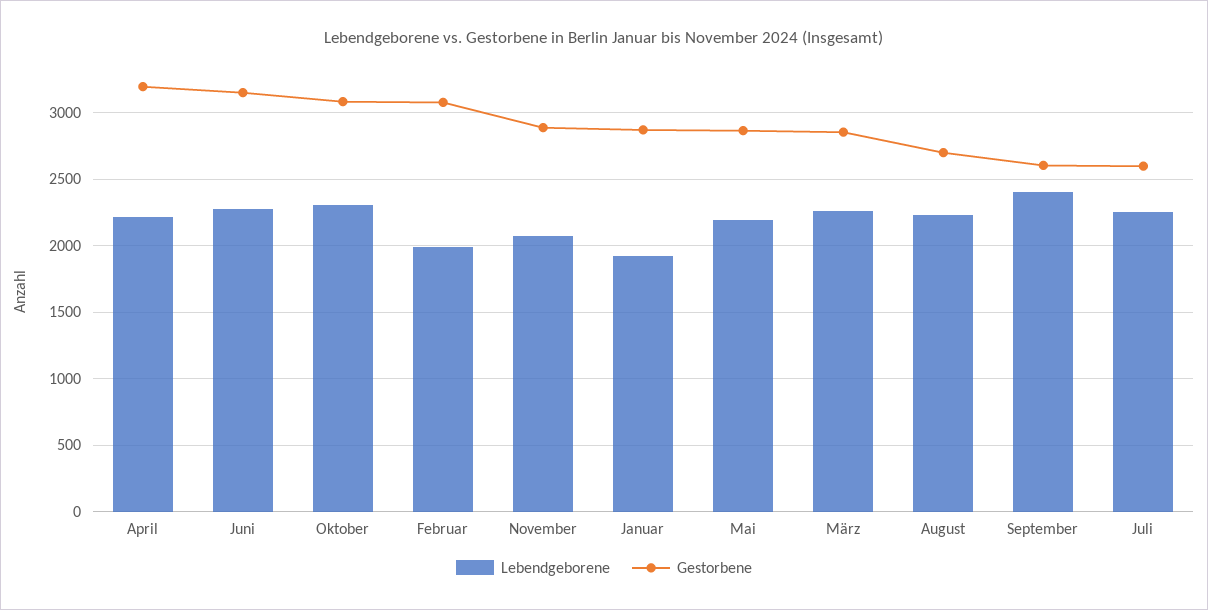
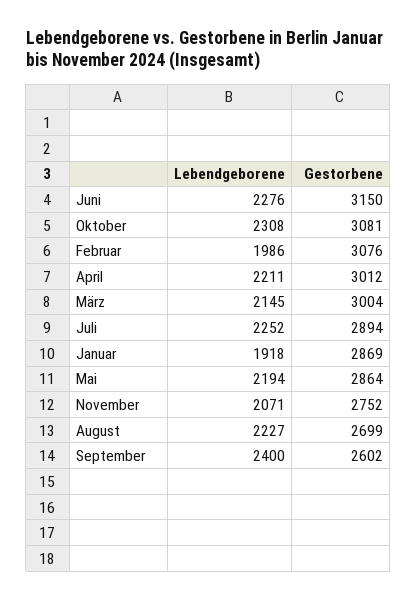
  {
    "Lebendgeborene": {
      "April": 2211,
      "Juni": 2276,
      "Oktober": 2308,
      "Februar": 1986,
      "November": 2071,
      "Januar": 1918,
      "Mai": 2194,
-     "März": 2250,
+     "März": 2145,
      "August": 2227,
      "September": 2400,
      "Juli": 2252
    },
    "Gestorbene": {
-     "April": 3200,
+     "April": 3012,
      "Juni": 3150,
      "Oktober": 3081,
      "Februar": 3076,
-     "November": 2900,
+     "November": 2752,
      "Januar": 2869,
      "Mai": 2864,
-     "März": 2850,
+     "März": 3004,
      "August": 2699,
      "September": 2602,
-     "Juli": 2600
+     "Juli": 2894
    }
  }

